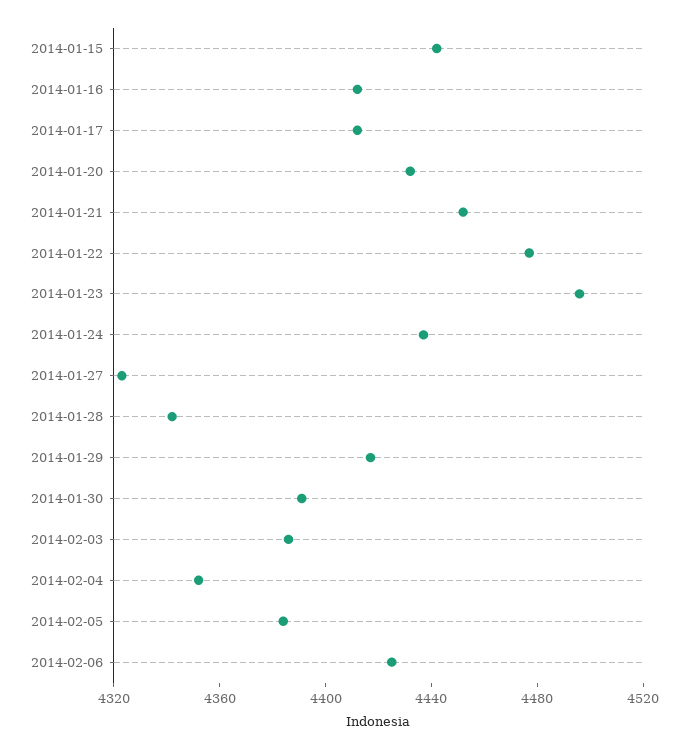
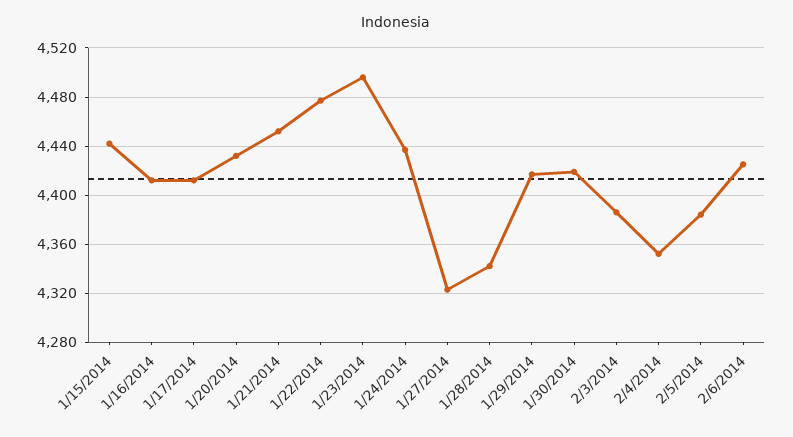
  {
    "2014-01-15": 4440,
    "2014-01-16": 4410,
    "2014-01-17": 4410,
    "2014-01-20": 4430,
    "2014-01-21": 4450,
    "2014-01-22": 4475,
    "2014-01-23": 4495,
    "2014-01-24": 4435,
    "2014-01-27": 4325,
    "2014-01-28": 4340,
    "2014-01-29": 4415,
-   "2014-01-30": 4390,
+   "2014-01-30": 4420,
    "2014-02-03": 4385,
    "2014-02-04": 4350,
    "2014-02-05": 4385,
    "2014-02-06": 4425
  }

